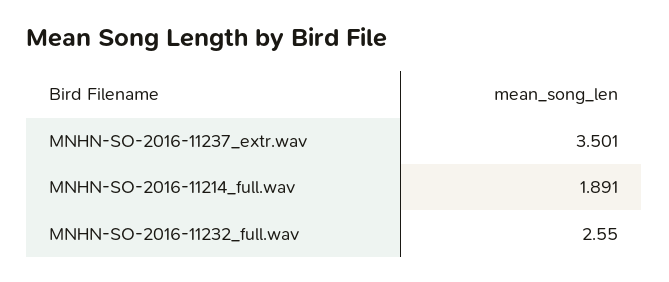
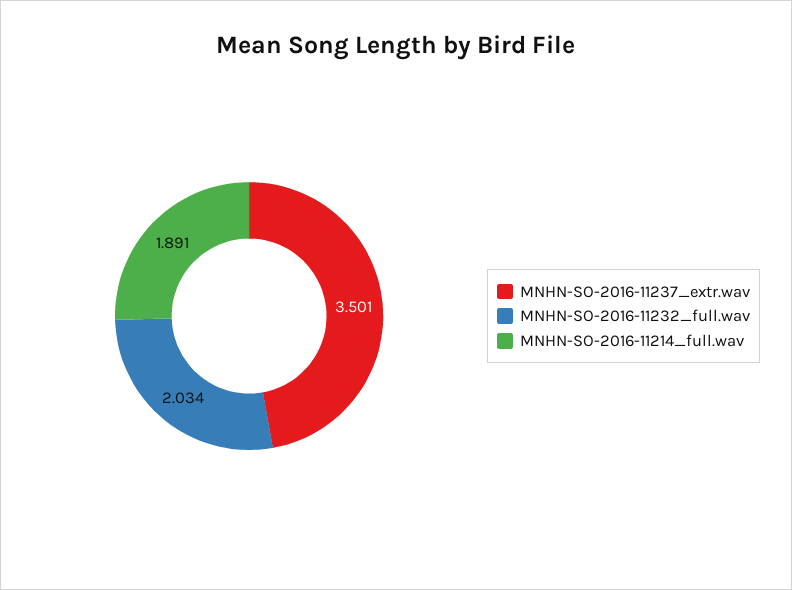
  {
    "MNHN-SO-2016-11237_extr.wav": 3.501,
    "MNHN-SO-2016-11214_full.wav": 1.891,
-   "MNHN-SO-2016-11232_full.wav": 2.55
+   "MNHN-SO-2016-11232_full.wav": 2.034
  }

